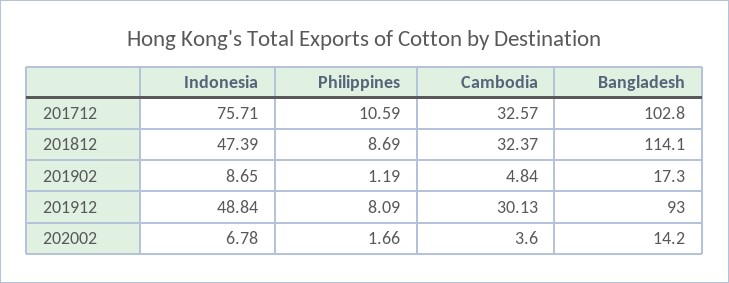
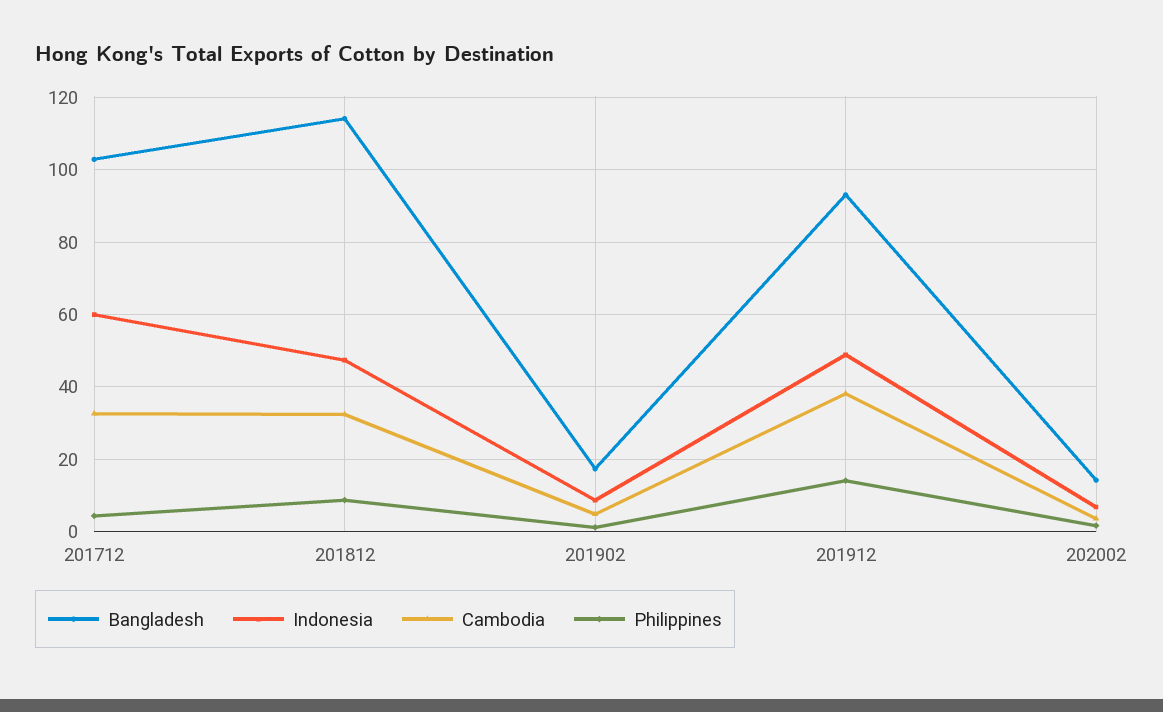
  {
    "Indonesia": {
-     "201712": 75.71,
+     "201712": 60,
      "201812": 47.39,
      "201902": 8.65,
      "201912": 48.84,
      "202002": 6.78
    },
    "Philippines": {
-     "201712": 10.59,
+     "201712": 4,
      "201812": 8.69,
      "201902": 1.19,
-     "201912": 8.09,
+     "201912": 14,
      "202002": 1.66
    },
    "Cambodia": {
      "201712": 32.57,
      "201812": 32.37,
      "201902": 4.84,
-     "201912": 30.13,
+     "201912": 38,
      "202002": 3.6
    },
    "Bangladesh": {
      "201712": 102.8,
      "201812": 114.1,
      "201902": 17.3,
      "201912": 93,
      "202002": 14.2
    }
  }

